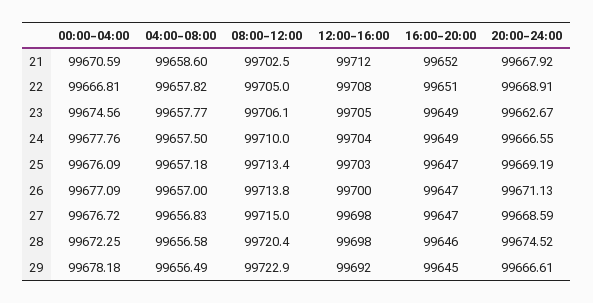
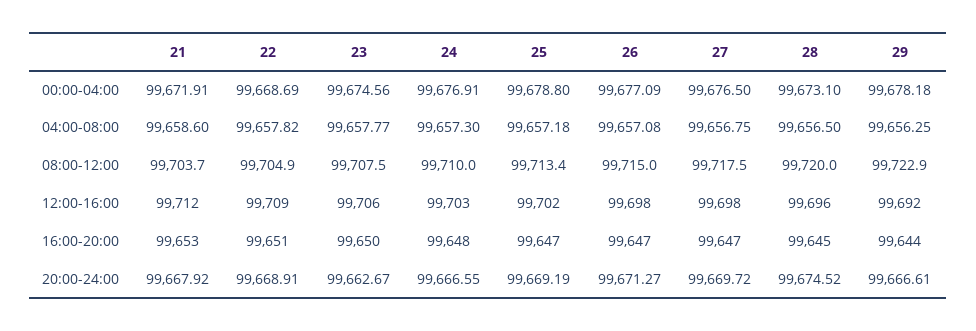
  {
    "00:00-04:00": {
-     "21": 99670.59,
+     "21": 99671.91,
-     "22": 99666.81,
+     "22": 99668.69,
      "23": 99674.56,
-     "24": 99677.76,
+     "24": 99676.91,
-     "25": 99676.09,
+     "25": 99678.8,
      "26": 99677.09,
-     "27": 99676.72,
+     "27": 99676.5,
-     "28": 99672.25,
+     "28": 99673.1,
      "29": 99678.18
    },
    "04:00-08:00": {
      "21": 99658.6,
      "22": 99657.82,
      "23": 99657.77,
-     "24": 99657.5,
+     "24": 99657.3,
      "25": 99657.18,
-     "26": 99657,
+     "26": 99657.08,
-     "27": 99656.83,
+     "27": 99656.75,
-     "28": 99656.58,
+     "28": 99656.5,
-     "29": 99656.49
+     "29": 99656.25
    },
    "08:00-12:00": {
-     "21": 99702.5,
+     "21": 99703.7,
-     "22": 99705,
+     "22": 99704.9,
-     "23": 99706.1,
+     "23": 99707.5,
      "24": 99710,
      "25": 99713.4,
-     "26": 99713.8,
+     "26": 99715,
-     "27": 99715,
+     "27": 99717.5,
-     "28": 99720.4,
+     "28": 99720,
      "29": 99722.9
    },
    "12:00-16:00": {
      "21": 99712,
-     "22": 99708,
+     "22": 99709,
-     "23": 99705,
+     "23": 99706,
-     "24": 99704,
+     "24": 99703,
-     "25": 99703,
+     "25": 99702,
-     "26": 99700,
+     "26": 99698,
      "27": 99698,
-     "28": 99698,
+     "28": 99696,
      "29": 99692
    },
    "16:00-20:00": {
-     "21": 99652,
+     "21": 99653,
      "22": 99651,
-     "23": 99649,
+     "23": 99650,
-     "24": 99649,
+     "24": 99648,
      "25": 99647,
      "26": 99647,
      "27": 99647,
-     "28": 99646,
+     "28": 99645,
-     "29": 99645
+     "29": 99644
    },
    "20:00-24:00": {
      "21": 99667.92,
      "22": 99668.91,
      "23": 99662.67,
      "24": 99666.55,
      "25": 99669.19,
-     "26": 99671.13,
+     "26": 99671.27,
-     "27": 99668.59,
+     "27": 99669.72,
      "28": 99674.52,
      "29": 99666.61
    }
  }

